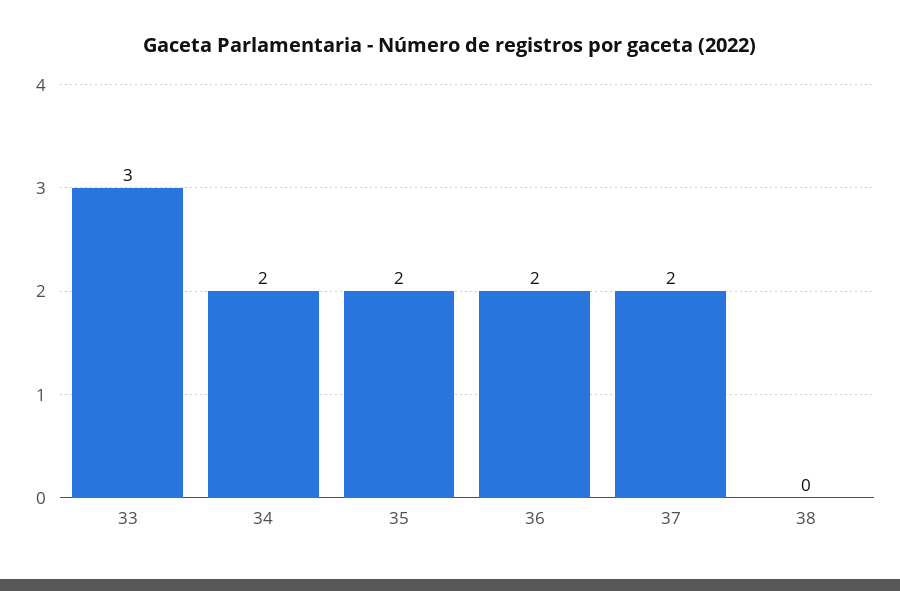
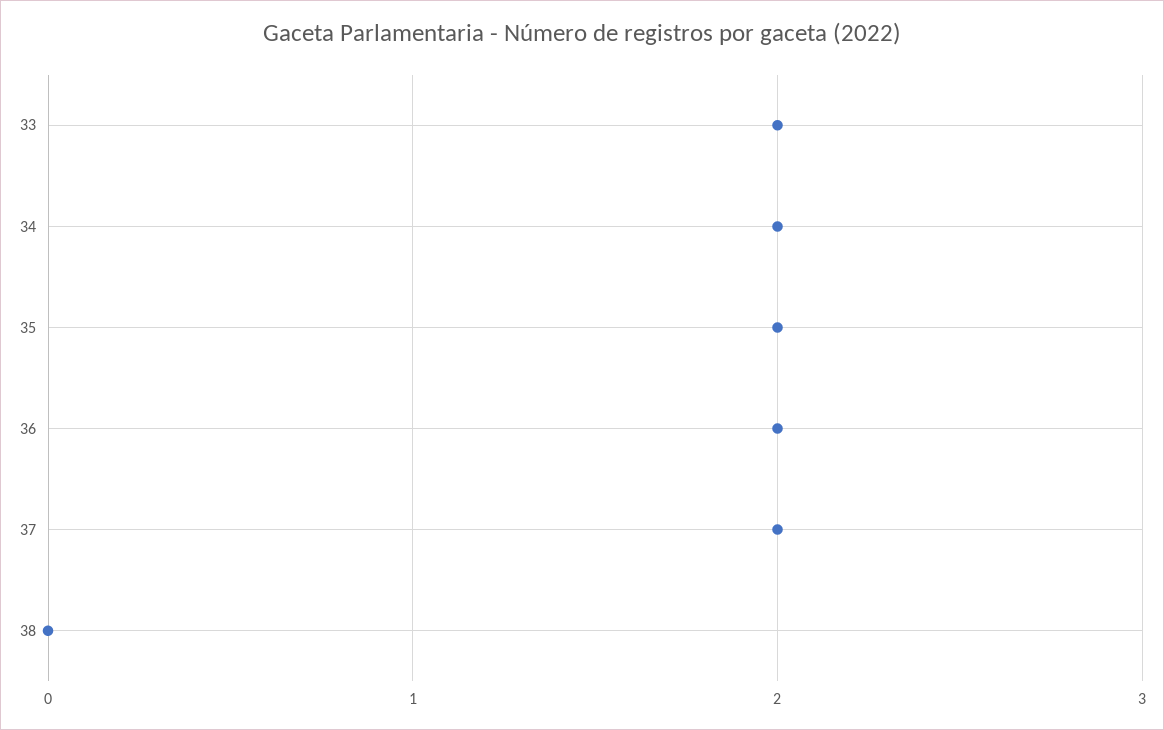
  {
-   "33": 3,
+   "33": 2,
    "34": 2,
    "35": 2,
    "36": 2,
    "37": 2,
    "38": 0
  }

